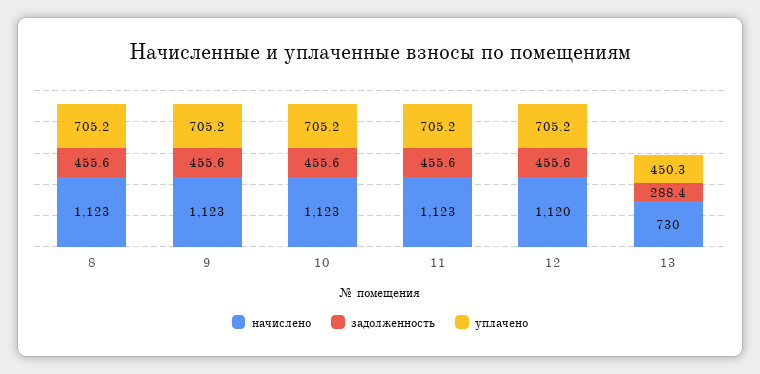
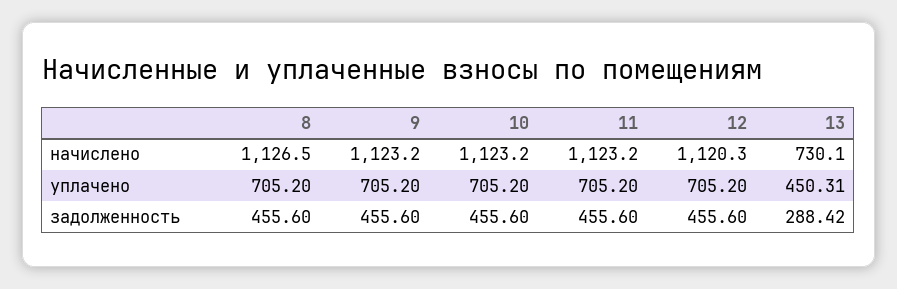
  {
    "начислено": {
-     "8": 1123,
+     "8": 1126.5,
      "9": 1123.2,
      "10": 1123.2,
      "11": 1123.2,
      "12": 1120.3,
      "13": 730.1
    },
    "задолженность": {
      "8": 455.6,
      "9": 455.6,
      "10": 455.6,
      "11": 455.6,
      "12": 455.6,
      "13": 288.42
    },
    "уплачено": {
      "8": 705.2,
      "9": 705.2,
      "10": 705.2,
      "11": 705.2,
      "12": 705.2,
      "13": 450.31
    }
  }

